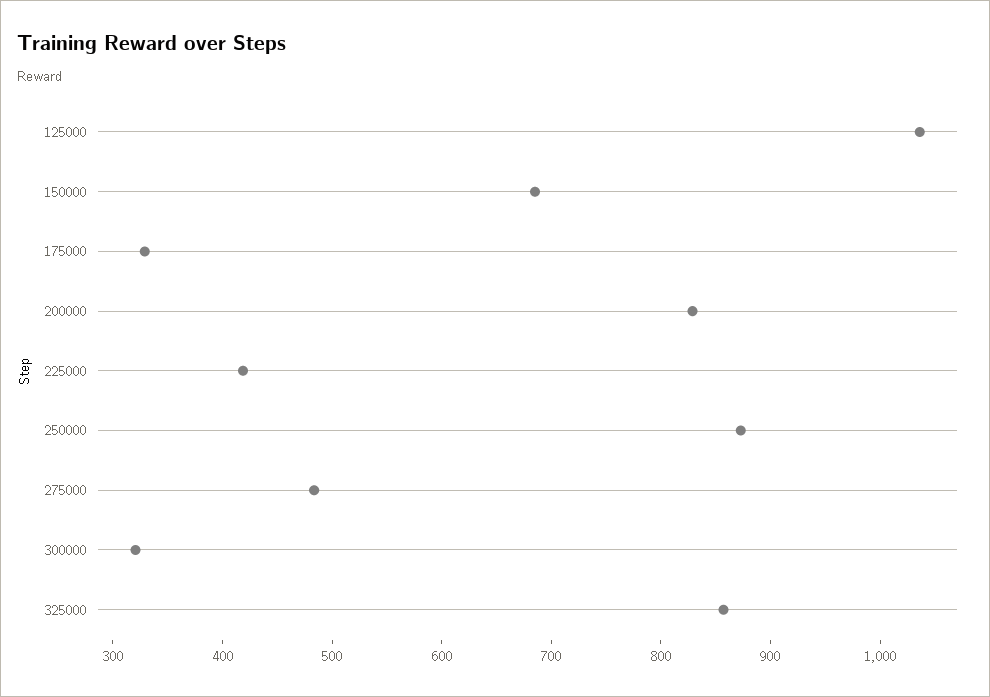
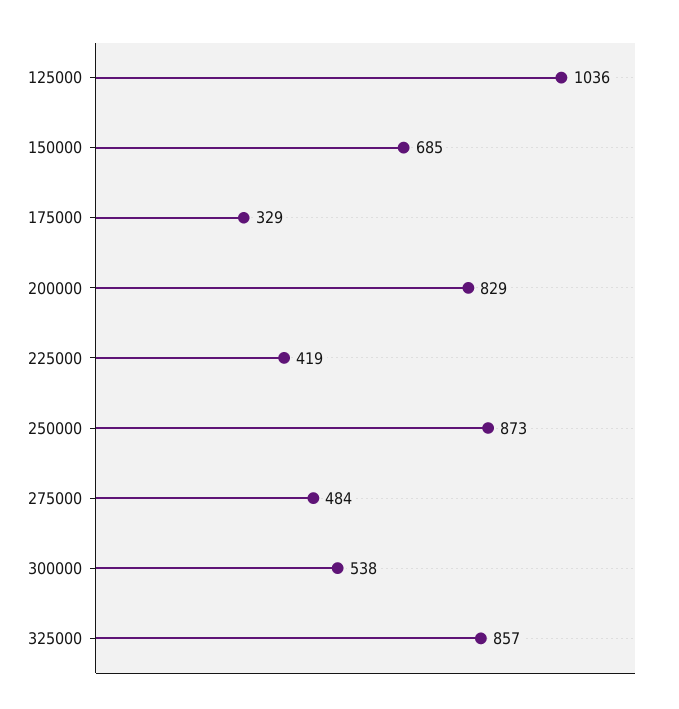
  {
    "125000": 1036,
    "150000": 685,
    "175000": 329,
    "200000": 829,
    "225000": 419,
    "250000": 873,
    "275000": 484,
-   "300000": 320,
+   "300000": 538,
    "325000": 857
  }

